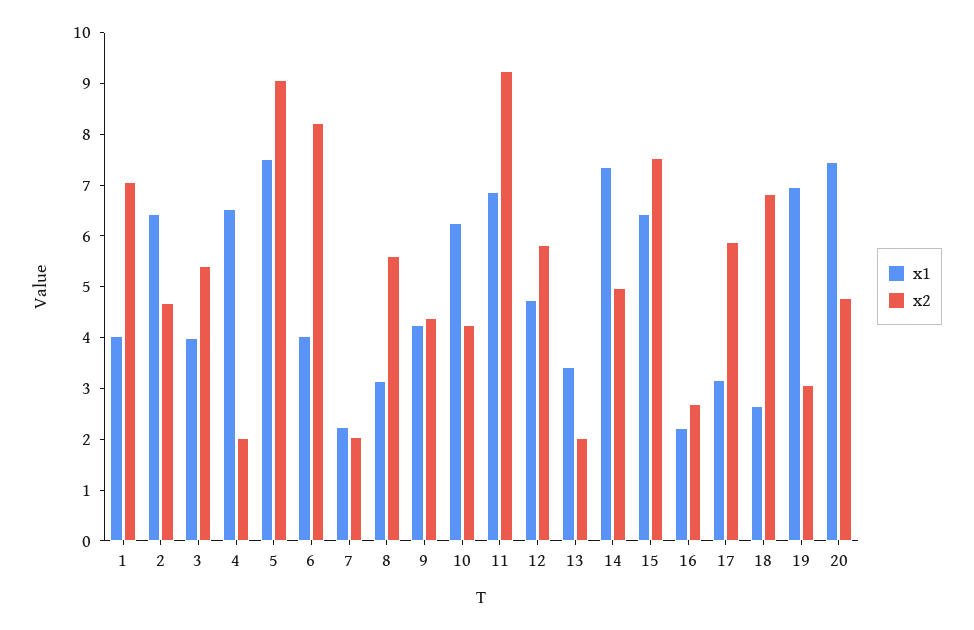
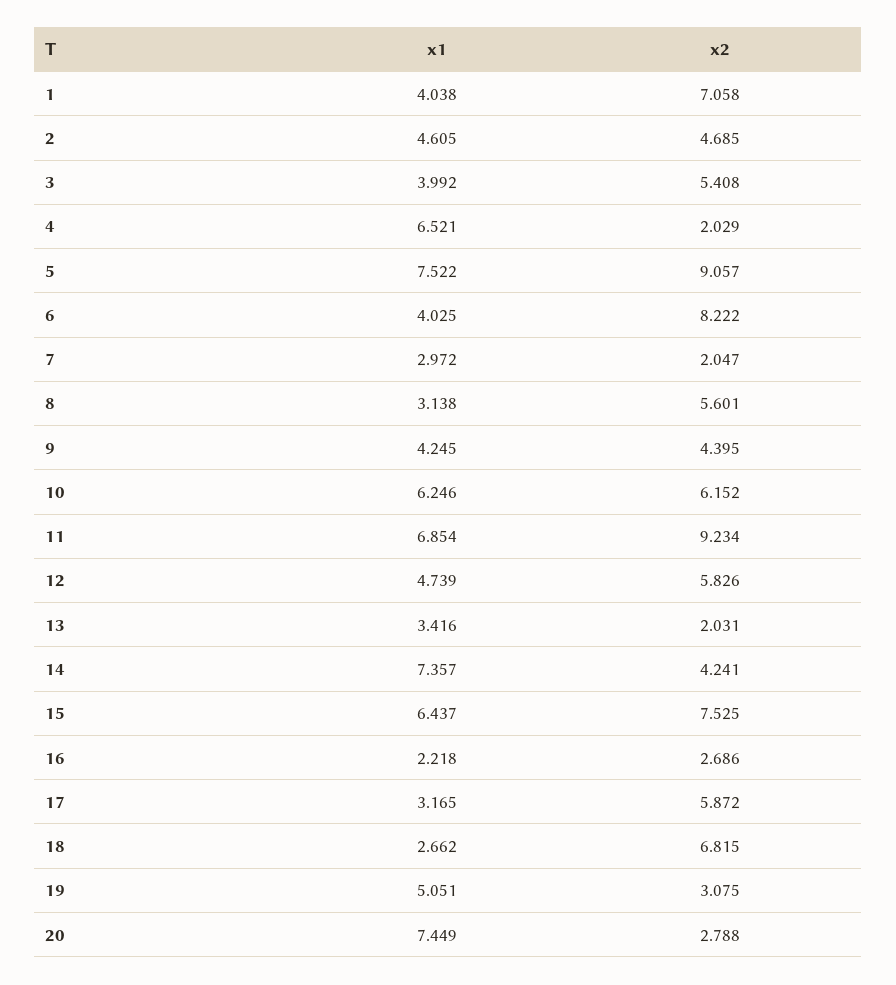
  {
    "x1": {
      "1": 4.038,
-     "2": 6.4,
+     "2": 4.605,
      "3": 3.992,
      "4": 6.521,
      "5": 7.522,
      "6": 4.025,
-     "7": 2.2,
+     "7": 2.972,
      "8": 3.138,
      "9": 4.245,
      "10": 6.246,
      "11": 6.854,
      "12": 4.739,
      "13": 3.416,
      "14": 7.357,
      "15": 6.437,
      "16": 2.218,
      "17": 3.165,
      "18": 2.662,
-     "19": 7,
+     "19": 5.051,
      "20": 7.449
    },
    "x2": {
      "1": 7.058,
      "2": 4.685,
      "3": 5.408,
      "4": 2.029,
      "5": 9.057,
      "6": 8.222,
      "7": 2.047,
      "8": 5.601,
      "9": 4.395,
-     "10": 4.2,
+     "10": 6.152,
      "11": 9.234,
      "12": 5.826,
      "13": 2.031,
-     "14": 5,
+     "14": 4.241,
      "15": 7.525,
      "16": 2.686,
      "17": 5.872,
      "18": 6.815,
      "19": 3.075,
-     "20": 4.8
+     "20": 2.788
    }
  }

